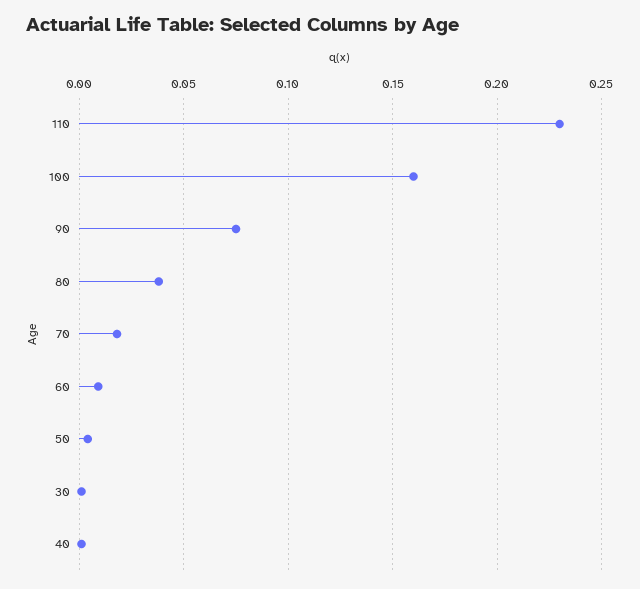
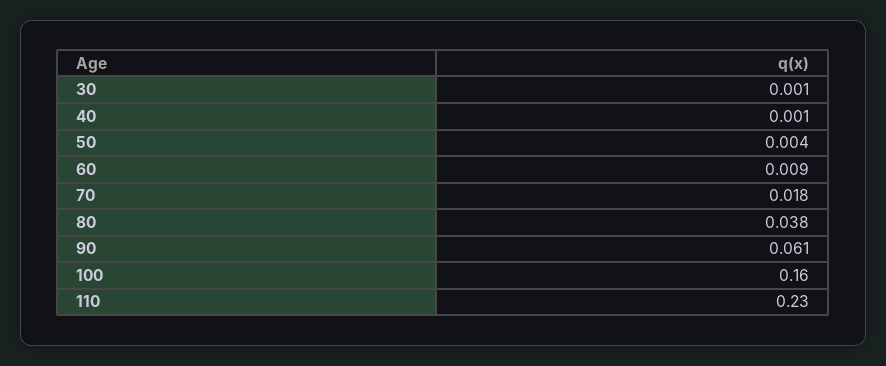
  {
    "110": 0.23,
    "100": 0.16,
-   "90": 0.075,
+   "90": 0.061,
    "80": 0.038,
    "70": 0.018,
    "60": 0.009,
    "50": 0.004,
    "30": 0.001,
    "40": 0.001
  }

